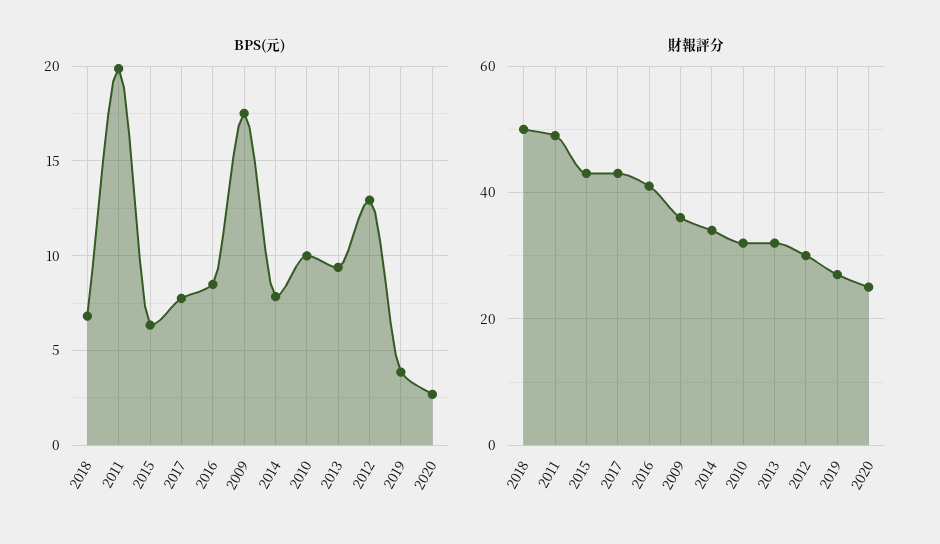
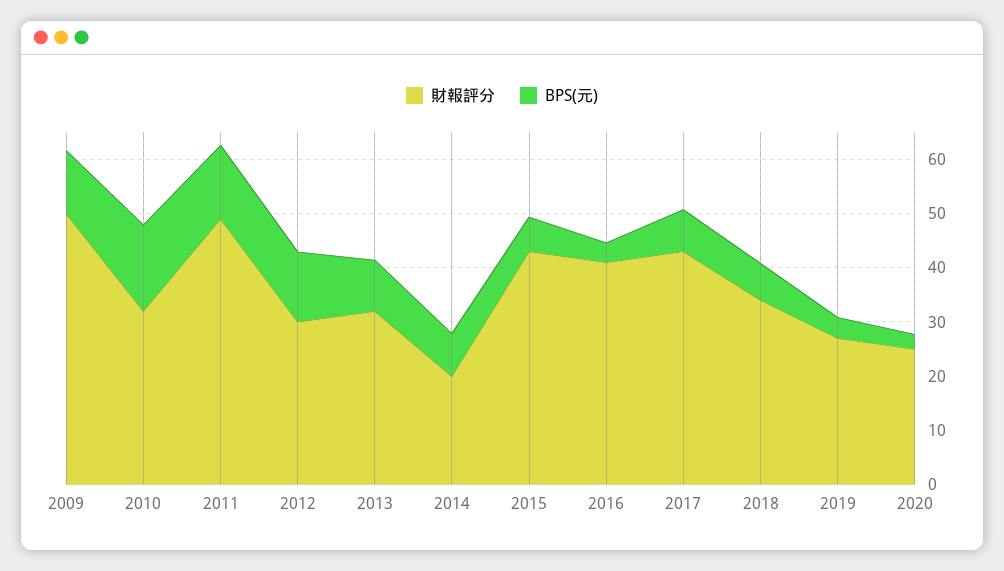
  {
    "BPS(元)": {
      "2018": 7,
-     "2011": 20,
+     "2011": 14,
      "2015": 6.5,
      "2017": 7.5,
-     "2016": 8.5,
+     "2016": 4,
-     "2009": 17.5,
+     "2009": 12,
      "2014": 8,
-     "2010": 10,
+     "2010": 16,
      "2013": 9.5,
      "2012": 13,
      "2019": 4,
      "2020": 2.5
    },
    "財報評分": {
-     "2018": 50,
+     "2018": 34,
      "2011": 50,
      "2015": 44,
      "2017": 44,
      "2016": 42,
-     "2009": 35,
+     "2009": 50,
-     "2014": 35,
+     "2014": 20,
      "2010": 32,
      "2013": 32,
      "2012": 30,
      "2019": 28,
      "2020": 26
    }
  }

